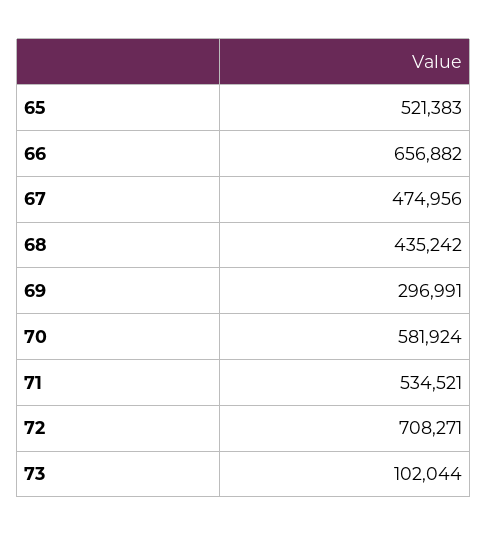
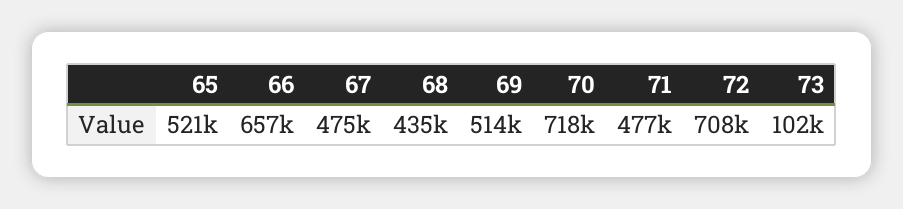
  {
    "65": 521383,
    "66": 656882,
    "67": 474956,
    "68": 435242,
-   "69": 296991,
+   "69": 514000,
-   "70": 581924,
+   "70": 718000,
-   "71": 534521,
+   "71": 477000,
    "72": 708271,
    "73": 102044
  }

